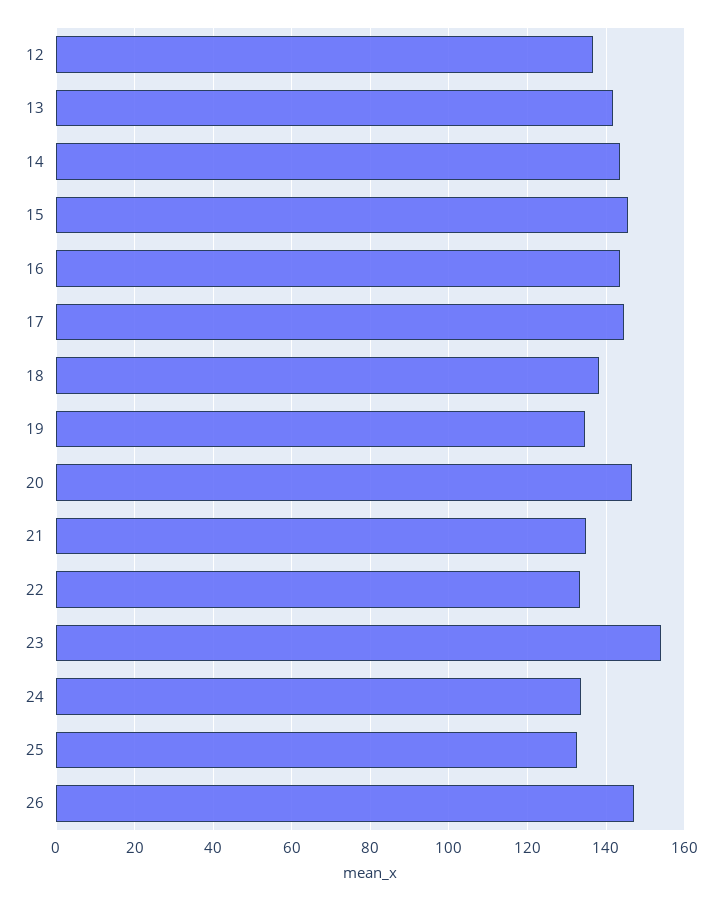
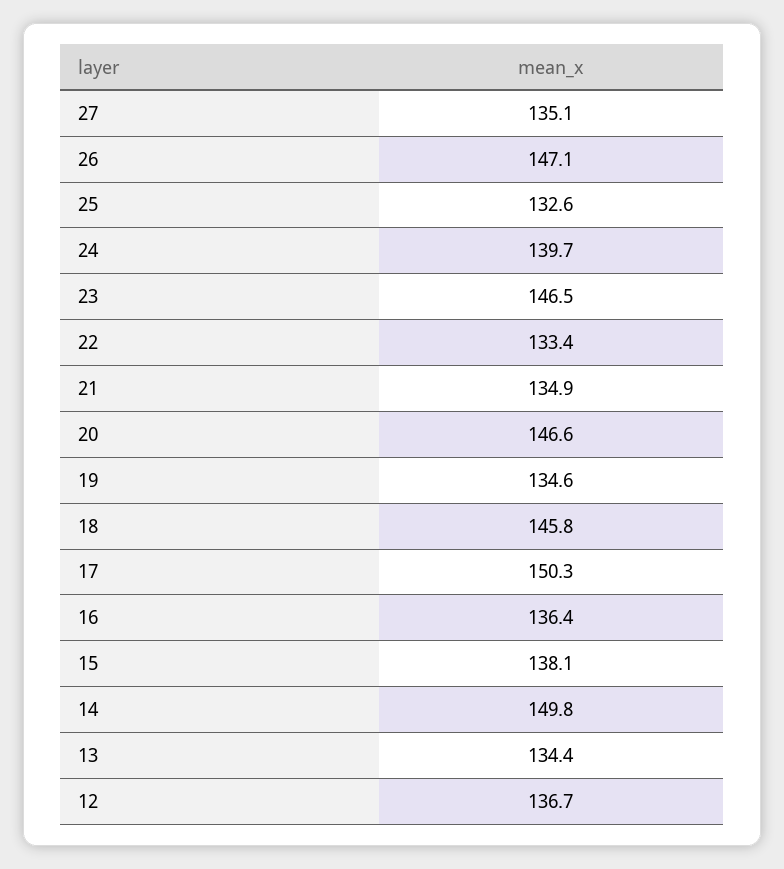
  {
    "12": 136.7,
-   "13": 142,
+   "13": 134.4,
-   "14": 144,
+   "14": 149.8,
-   "15": 146,
+   "15": 138.1,
-   "16": 144,
+   "16": 136.4,
-   "17": 144,
+   "17": 150.3,
-   "18": 138,
+   "18": 145.8,
    "19": 134.6,
    "20": 146.6,
    "21": 134.9,
    "22": 133.4,
-   "23": 154,
+   "23": 146.5,
-   "24": 134,
+   "24": 139.7,
    "25": 132.6,
-   "26": 147.1
+   "26": 147.1,
+   "27": 135.1
  }

